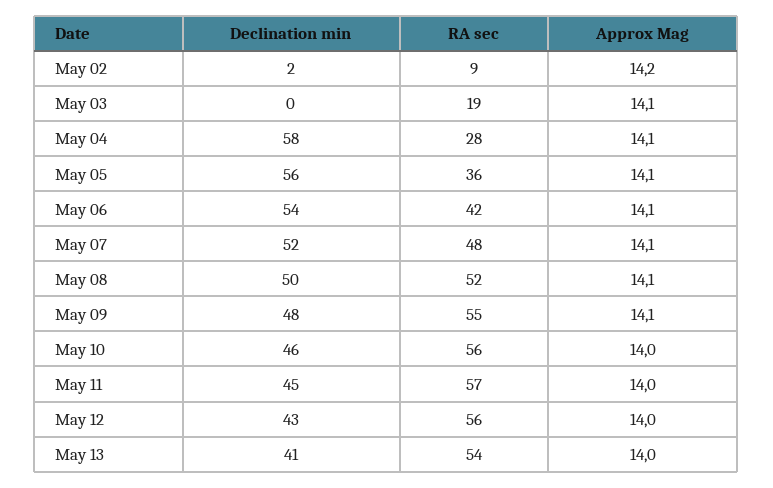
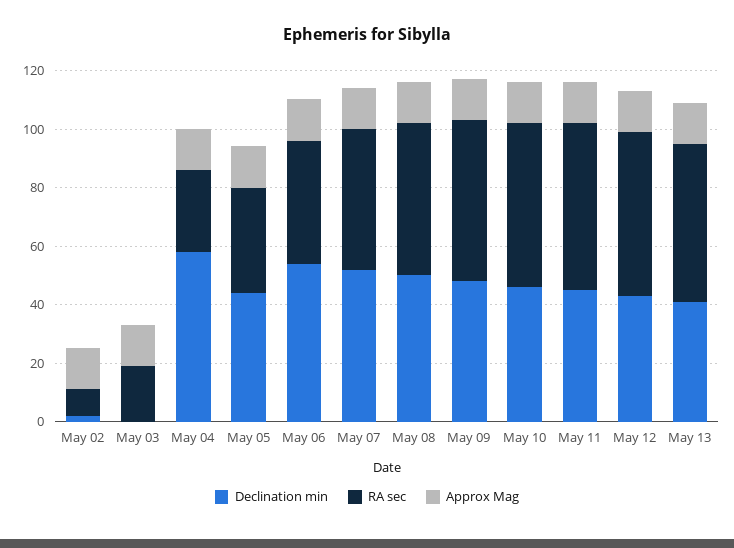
  {
    "Declination min": {
      "May 02": 2,
      "May 03": 0,
      "May 04": 58,
-     "May 05": 56,
+     "May 05": 45,
      "May 06": 54,
      "May 07": 52,
      "May 08": 50,
      "May 09": 48,
      "May 10": 46,
      "May 11": 45,
      "May 12": 43,
      "May 13": 41
    },
    "RA sec": {
      "May 02": 9,
      "May 03": 19,
      "May 04": 28,
      "May 05": 36,
      "May 06": 42,
      "May 07": 48,
      "May 08": 52,
      "May 09": 55,
      "May 10": 56,
      "May 11": 57,
      "May 12": 56,
      "May 13": 54
    },
    "Approx Mag": {
      "May 02": 14.2,
      "May 03": 14.1,
      "May 04": 14.1,
      "May 05": 14.1,
      "May 06": 14.1,
      "May 07": 14.1,
      "May 08": 14.1,
      "May 09": 14.1,
      "May 10": 14,
      "May 11": 14,
      "May 12": 14,
      "May 13": 14
    }
  }

